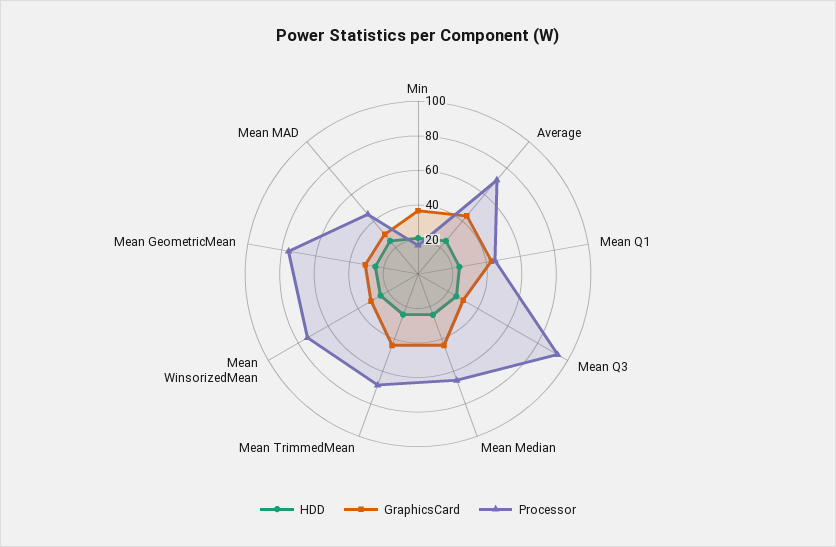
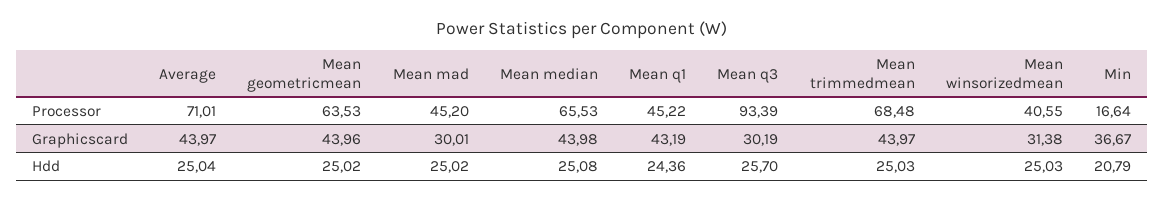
  {
    "HDD": {
      "Min": 20.79,
      "Average": 25.04,
      "Mean Q1": 24.36,
      "Mean Q3": 25.7,
      "Mean Median": 25.08,
      "Mean TrimmedMean": 25.03,
      "Mean WinsorizedMean": 25.03,
      "Mean GeometricMean": 25.02,
      "Mean MAD": 25.02
    },
    "GraphicsCard": {
      "Min": 36.67,
      "Average": 43.97,
      "Mean Q1": 43.19,
      "Mean Q3": 30.19,
      "Mean Median": 43.98,
      "Mean TrimmedMean": 43.97,
      "Mean WinsorizedMean": 31.38,
-     "Mean GeometricMean": 30,
+     "Mean GeometricMean": 43.96,
      "Mean MAD": 30.01
    },
    "Processor": {
      "Min": 16.64,
      "Average": 71.01,
      "Mean Q1": 45.22,
      "Mean Q3": 93.39,
      "Mean Median": 65.53,
      "Mean TrimmedMean": 68.48,
-     "Mean WinsorizedMean": 75,
+     "Mean WinsorizedMean": 40.55,
-     "Mean GeometricMean": 75,
+     "Mean GeometricMean": 63.53,
      "Mean MAD": 45.2
    }
  }

